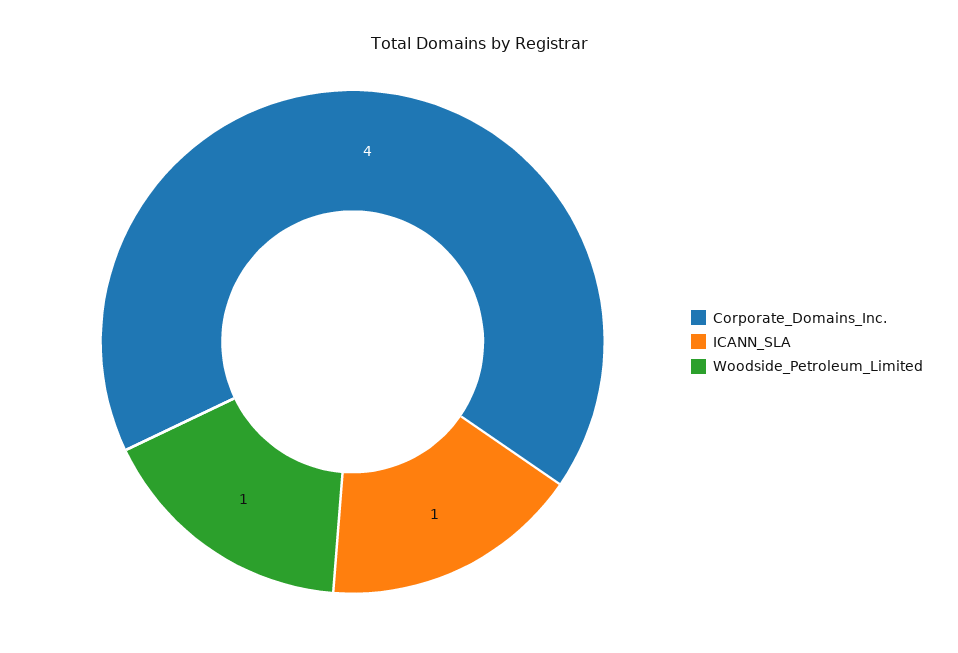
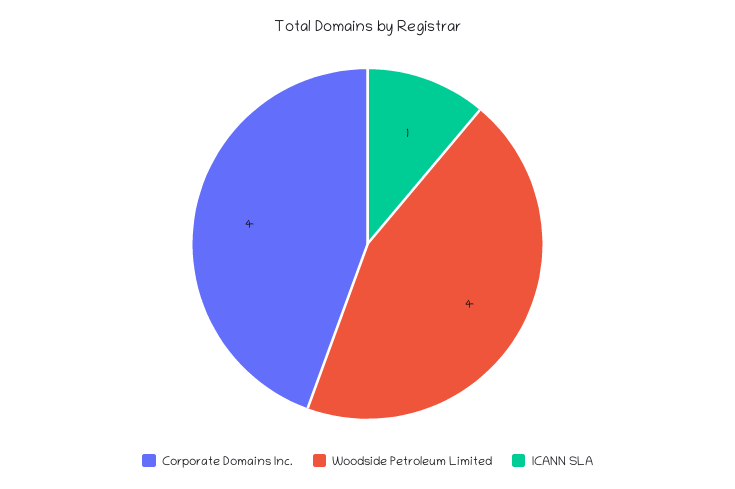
  {
    "Corporate_Domains_Inc.": 4,
    "ICANN_SLA": 1,
-   "Woodside_Petroleum_Limited": 1
+   "Woodside_Petroleum_Limited": 4
  }

